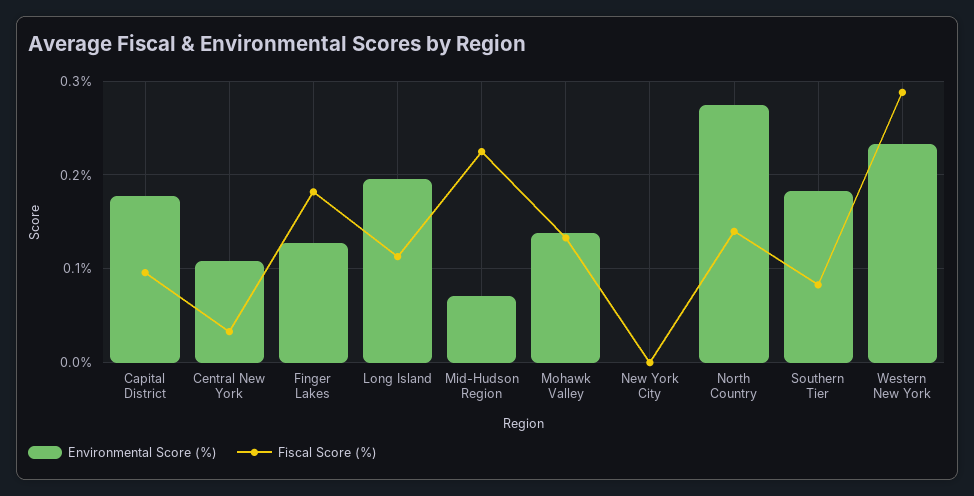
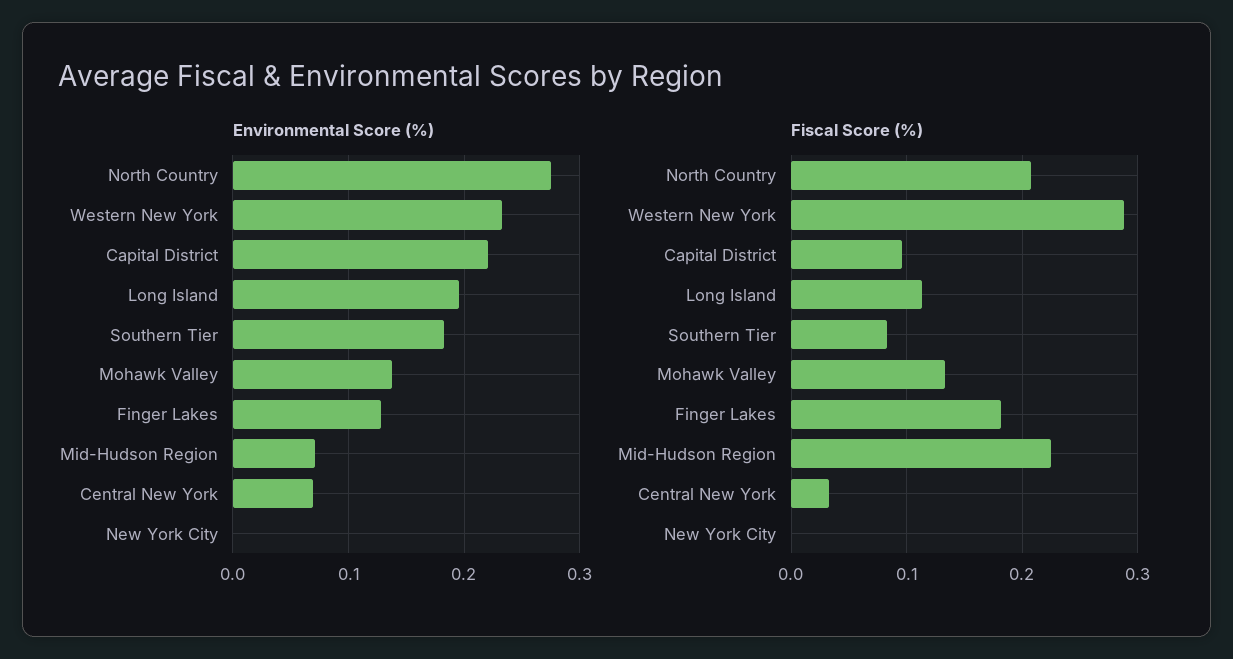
  {
    "Environmental Score (%)": {
-     "Capital District": 0.18,
+     "Capital District": 0.22,
-     "Central New York": 0.11,
+     "Central New York": 0.07,
      "Finger Lakes": 0.13,
      "Long Island": 0.2,
      "Mid-Hudson Region": 0.07,
      "Mohawk Valley": 0.14,
      "New York City": 0,
      "North Country": 0.28,
      "Southern Tier": 0.18,
      "Western New York": 0.23
    },
    "Fiscal Score (%)": {
      "Capital District": 0.1,
      "Central New York": 0.03,
      "Finger Lakes": 0.18,
      "Long Island": 0.11,
      "Mid-Hudson Region": 0.23,
      "Mohawk Valley": 0.13,
      "New York City": 0,
-     "North Country": 0.14,
+     "North Country": 0.21,
      "Southern Tier": 0.08,
      "Western New York": 0.29
    }
  }

